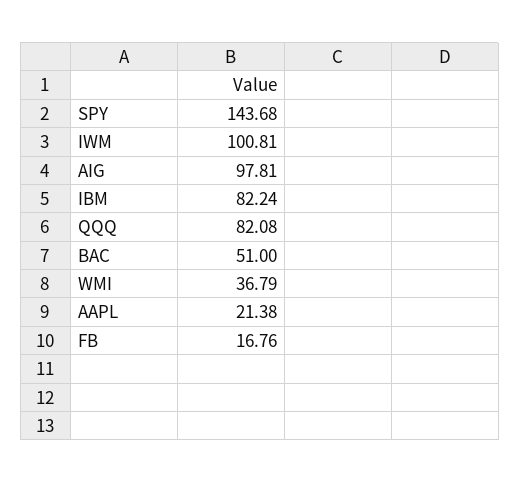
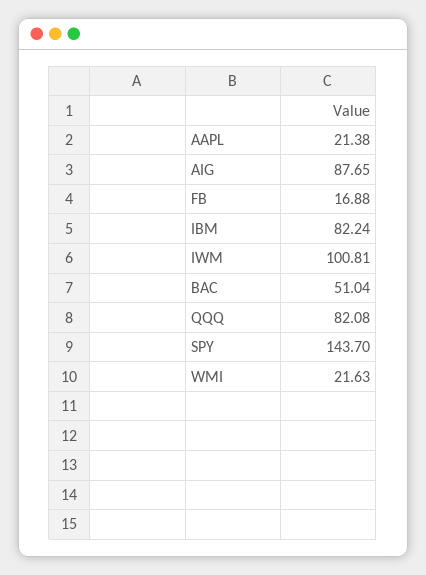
  {
-   "SPY": 143.68,
+   "SPY": 143.7,
    "IWM": 100.81,
-   "AIG": 97.81,
+   "AIG": 87.65,
    "IBM": 82.24,
    "QQQ": 82.08,
-   "BAC": 51,
+   "BAC": 51.04,
-   "WMI": 36.79,
+   "WMI": 21.63,
    "AAPL": 21.38,
-   "FB": 16.76
+   "FB": 16.88
  }

